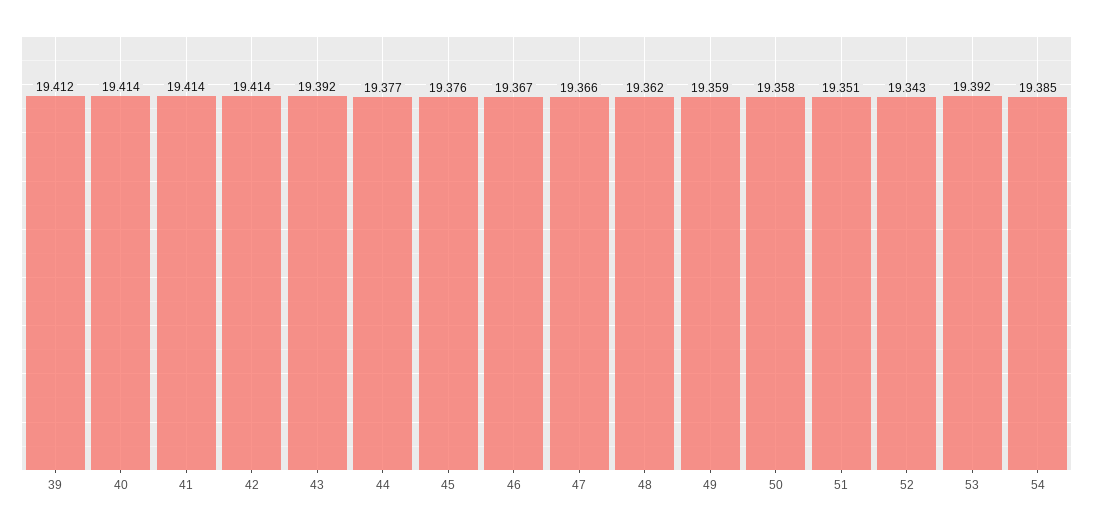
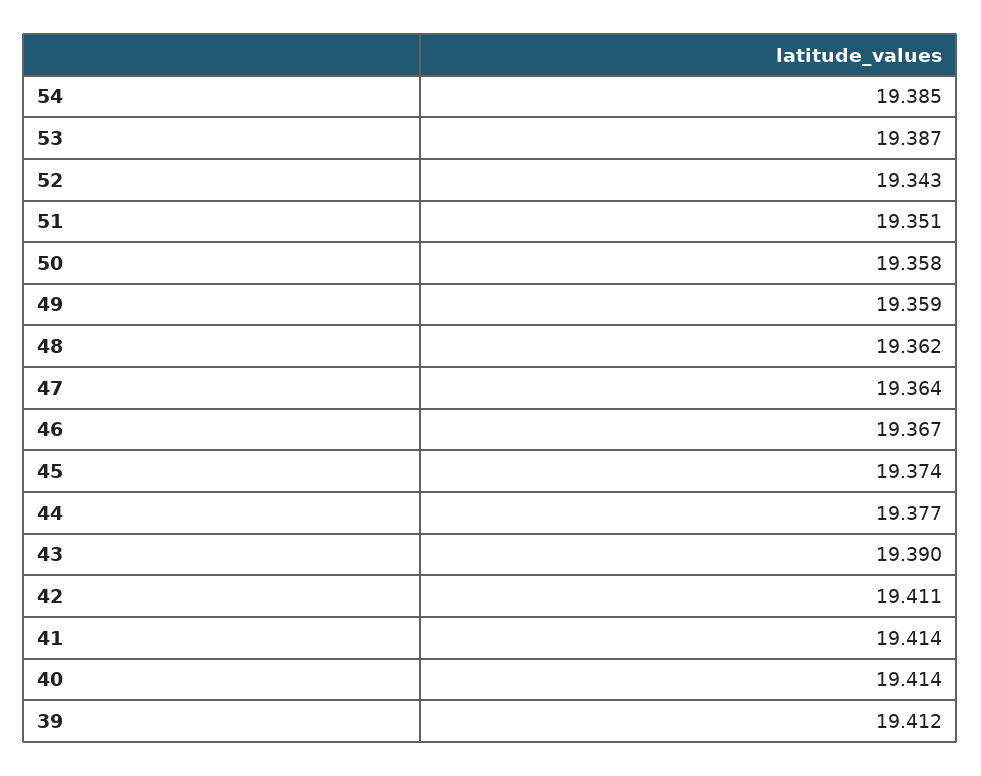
  {
    "39": 19.412,
    "40": 19.414,
    "41": 19.414,
-   "42": 19.414,
+   "42": 19.411,
-   "43": 19.392,
+   "43": 19.39,
    "44": 19.377,
-   "45": 19.376,
+   "45": 19.374,
    "46": 19.367,
-   "47": 19.366,
+   "47": 19.364,
    "48": 19.362,
    "49": 19.359,
    "50": 19.358,
    "51": 19.351,
    "52": 19.343,
-   "53": 19.392,
+   "53": 19.387,
    "54": 19.385
  }

